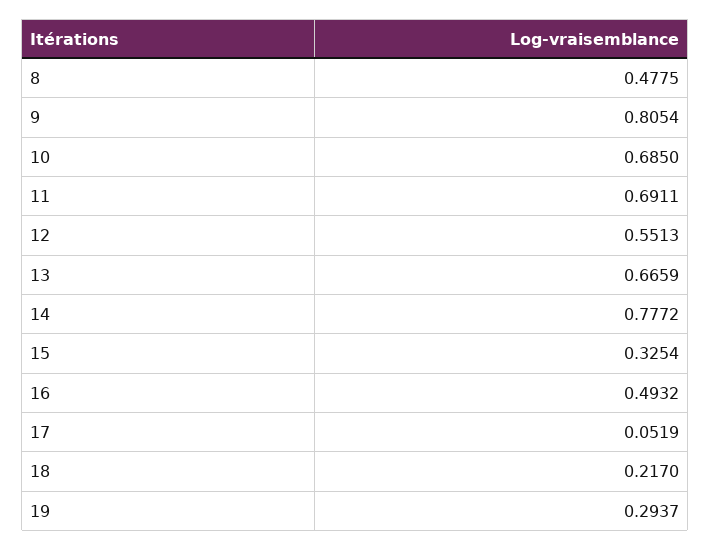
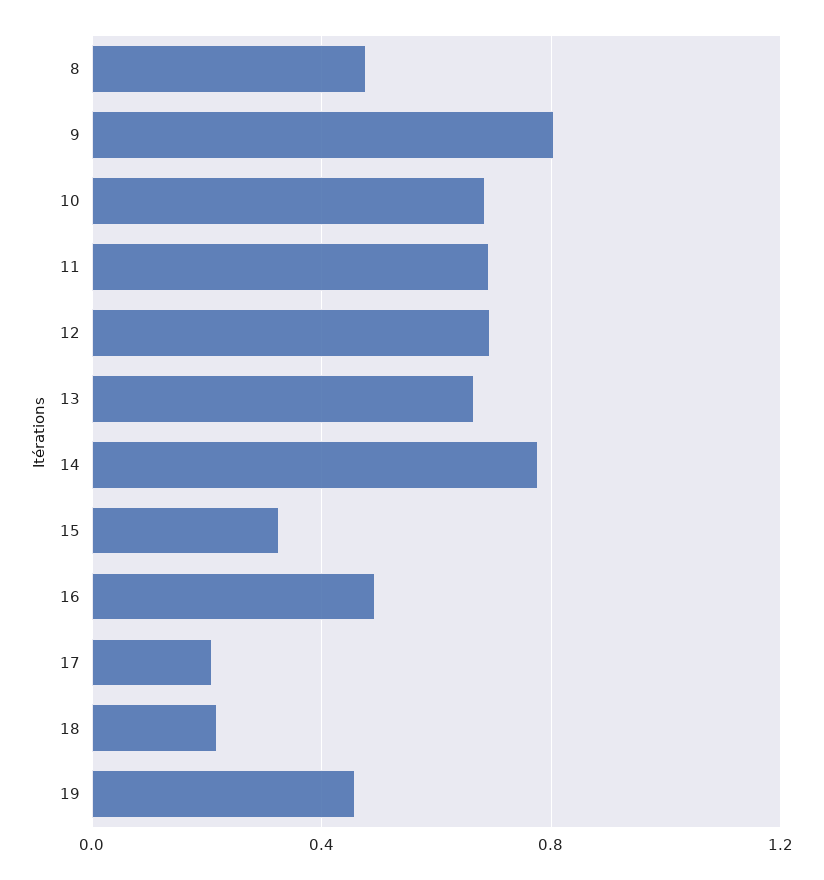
  {
    "8": 0.4775,
    "9": 0.8054,
    "10": 0.685,
    "11": 0.6911,
-   "12": 0.5513,
+   "12": 0.7,
    "13": 0.6659,
    "14": 0.7772,
    "15": 0.3254,
    "16": 0.4932,
-   "17": 0.0519,
+   "17": 0.2,
    "18": 0.217,
-   "19": 0.2937
+   "19": 0.45
  }

